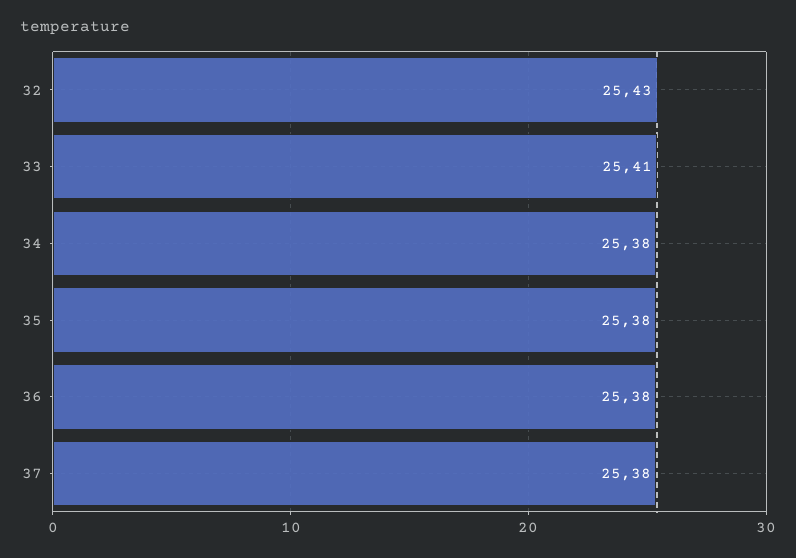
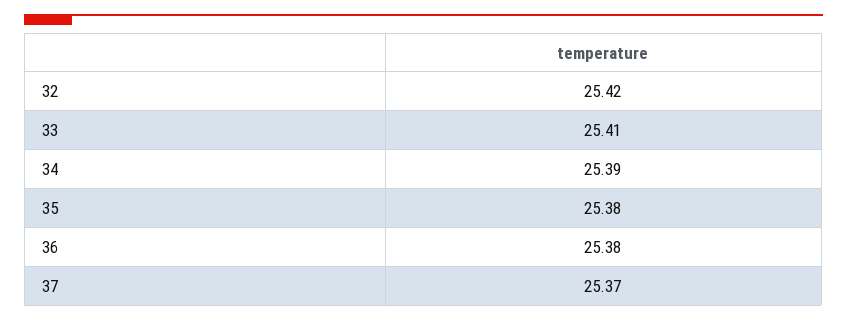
  {
-   "32": 25.43,
+   "32": 25.42,
    "33": 25.41,
-   "34": 25.38,
+   "34": 25.39,
    "35": 25.38,
    "36": 25.38,
-   "37": 25.38
+   "37": 25.37
  }

